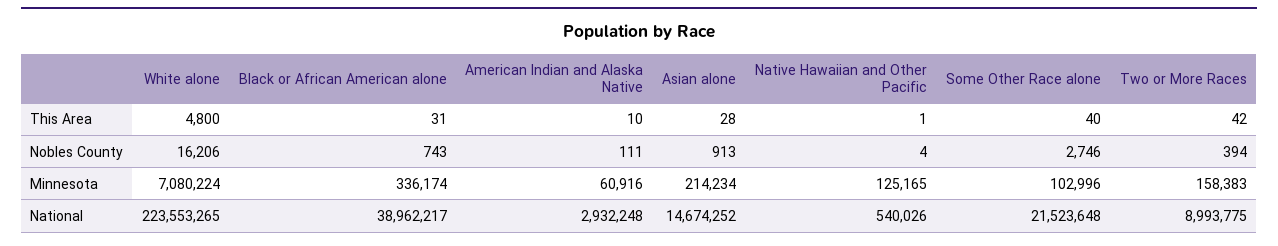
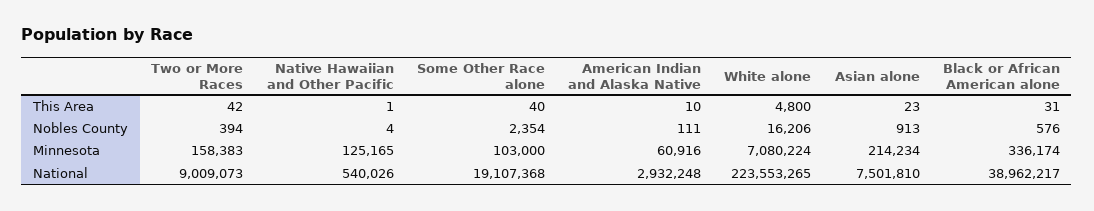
  {
    "White alone": {
      "This Area": 4800,
      "Nobles County": 16206,
      "Minnesota": 7080224,
      "National": 223553265
    },
    "Black or African American alone": {
      "This Area": 31,
-     "Nobles County": 743,
+     "Nobles County": 576,
      "Minnesota": 336174,
      "National": 38962217
    },
    "American Indian and Alaska Native": {
      "This Area": 10,
      "Nobles County": 111,
      "Minnesota": 60916,
      "National": 2932248
    },
    "Asian alone": {
-     "This Area": 28,
+     "This Area": 23,
      "Nobles County": 913,
      "Minnesota": 214234,
-     "National": 14674252
+     "National": 7501810
    },
    "Native Hawaiian and Other Pacific": {
      "This Area": 1,
      "Nobles County": 4,
      "Minnesota": 125165,
      "National": 540026
    },
    "Some Other Race alone": {
      "This Area": 40,
-     "Nobles County": 2746,
+     "Nobles County": 2354,
-     "Minnesota": 102996,
+     "Minnesota": 103000,
-     "National": 21523648
+     "National": 19107368
    },
    "Two or More Races": {
      "This Area": 42,
      "Nobles County": 394,
      "Minnesota": 158383,
-     "National": 8993775
+     "National": 9009073
    }
  }

